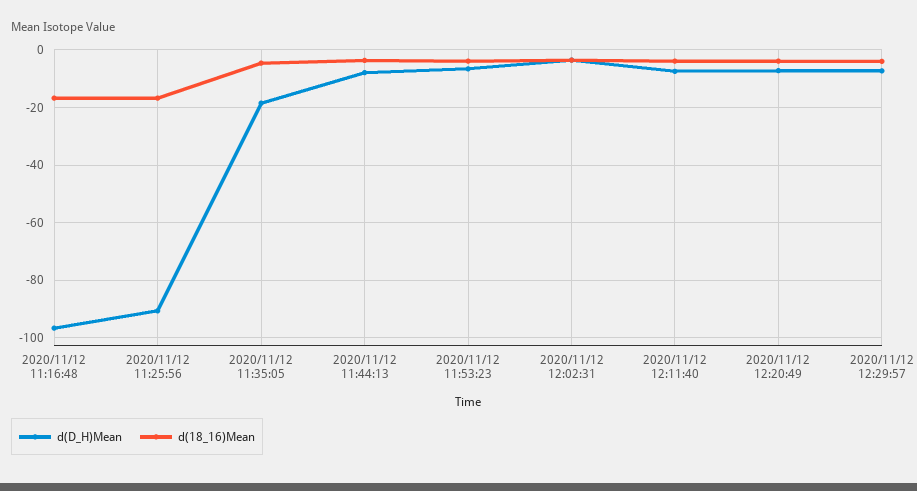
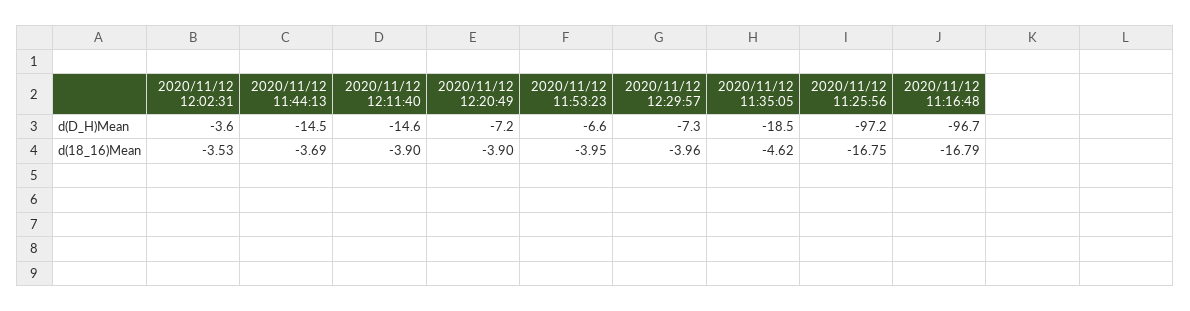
  {
    "d(D_H)Mean": {
      "2020/11/12 11:16:48": -96.7,
-     "2020/11/12 11:25:56": -90,
+     "2020/11/12 11:25:56": -97.2,
      "2020/11/12 11:35:05": -18.5,
-     "2020/11/12 11:44:13": -7.5,
+     "2020/11/12 11:44:13": -14.5,
      "2020/11/12 11:53:23": -6.6,
      "2020/11/12 12:02:31": -3.6,
-     "2020/11/12 12:11:40": -7.5,
+     "2020/11/12 12:11:40": -14.6,
      "2020/11/12 12:20:49": -7.2,
      "2020/11/12 12:29:57": -7.3
    },
    "d(18_16)Mean": {
      "2020/11/12 11:16:48": -16.79,
      "2020/11/12 11:25:56": -16.75,
      "2020/11/12 11:35:05": -4.62,
      "2020/11/12 11:44:13": -3.69,
      "2020/11/12 11:53:23": -3.95,
      "2020/11/12 12:02:31": -3.53,
      "2020/11/12 12:11:40": -3.9,
      "2020/11/12 12:20:49": -3.9,
      "2020/11/12 12:29:57": -3.96
    }
  }

